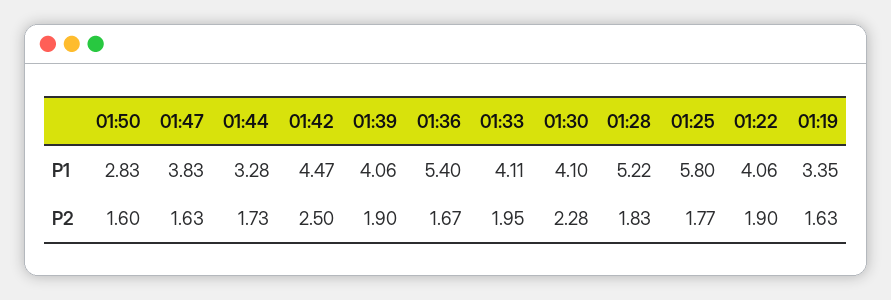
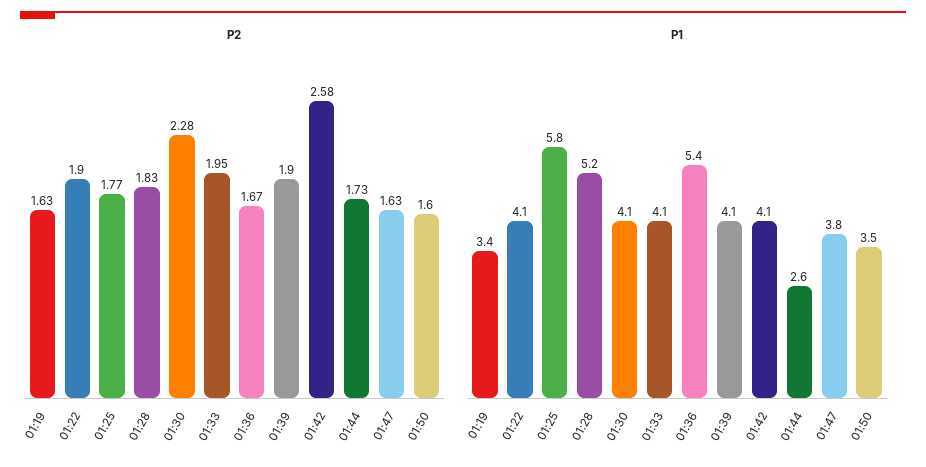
  {
    "P1": {
-     "01:50": 2.83,
+     "01:50": 3.5,
      "01:47": 3.83,
-     "01:44": 3.28,
+     "01:44": 2.6,
-     "01:42": 4.47,
+     "01:42": 4.1,
      "01:39": 4.06,
      "01:36": 5.4,
      "01:33": 4.11,
      "01:30": 4.1,
      "01:28": 5.22,
      "01:25": 5.8,
      "01:22": 4.06,
      "01:19": 3.35
    },
    "P2": {
      "01:50": 1.6,
      "01:47": 1.63,
      "01:44": 1.73,
-     "01:42": 2.5,
+     "01:42": 2.58,
      "01:39": 1.9,
      "01:36": 1.67,
      "01:33": 1.95,
      "01:30": 2.28,
      "01:28": 1.83,
      "01:25": 1.77,
      "01:22": 1.9,
      "01:19": 1.63
    }
  }

